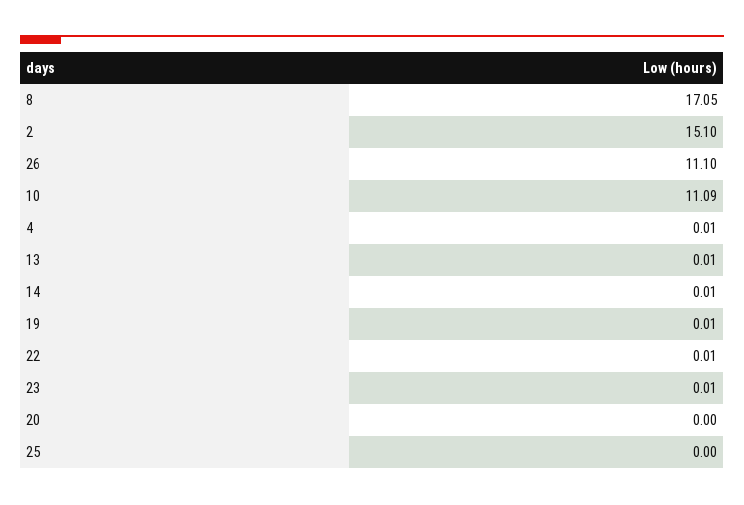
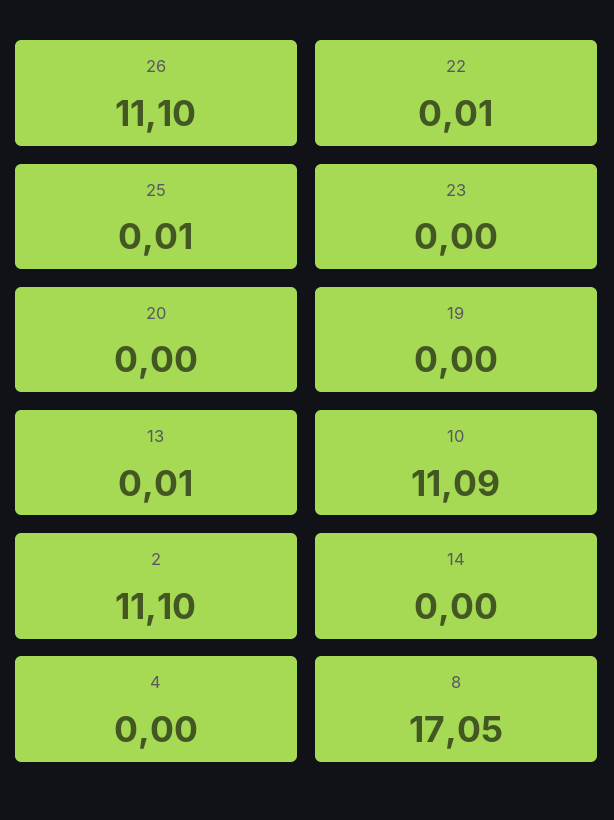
  {
    "8": 17.05,
-   "2": 15.1,
+   "2": 11.1,
    "26": 11.1,
    "10": 11.09,
-   "4": 0.01,
+   "4": 0,
    "13": 0.01,
-   "14": 0.01,
+   "14": 0,
-   "19": 0.01,
+   "19": 0,
    "22": 0.01,
-   "23": 0.01,
+   "23": 0,
    "20": 0,
-   "25": 0
+   "25": 0.01
  }

